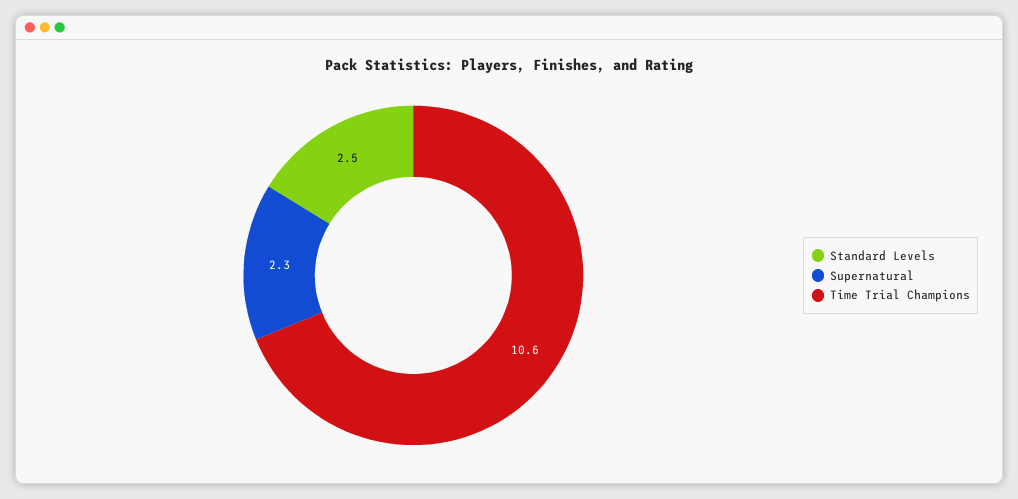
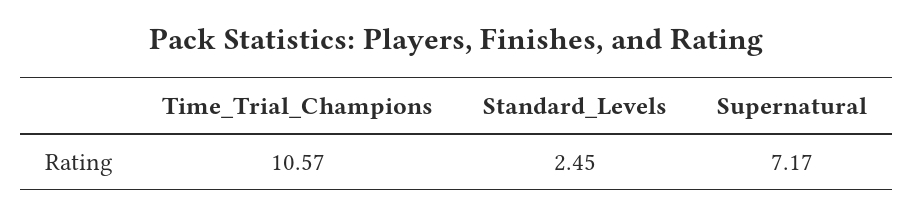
  {
    "Standard Levels": 2.45,
-   "Supernatural": 2.3,
+   "Supernatural": 7.17,
    "Time Trial Champions": 10.57
  }

